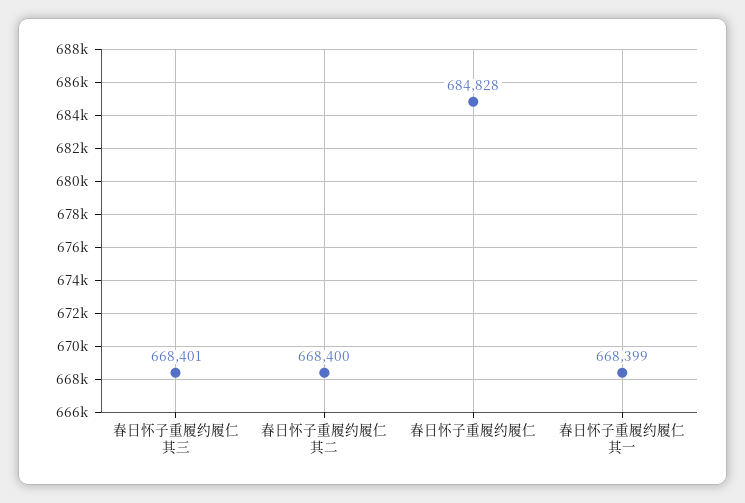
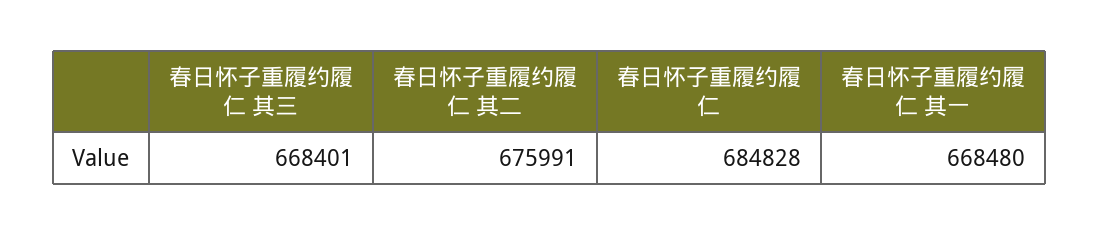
  {
    "春日怀子重履约履仁 其三": 668401,
-   "春日怀子重履约履仁 其二": 668400,
+   "春日怀子重履约履仁 其二": 675991,
    "春日怀子重履约履仁": 684828,
-   "春日怀子重履约履仁 其一": 668399
+   "春日怀子重履约履仁 其一": 668480
  }

